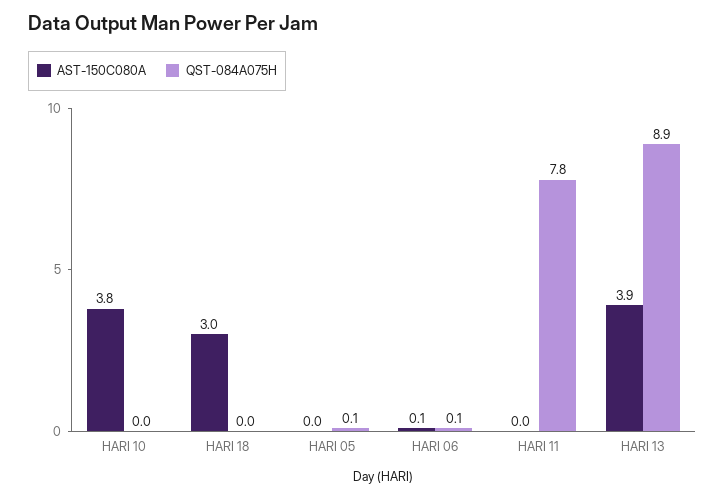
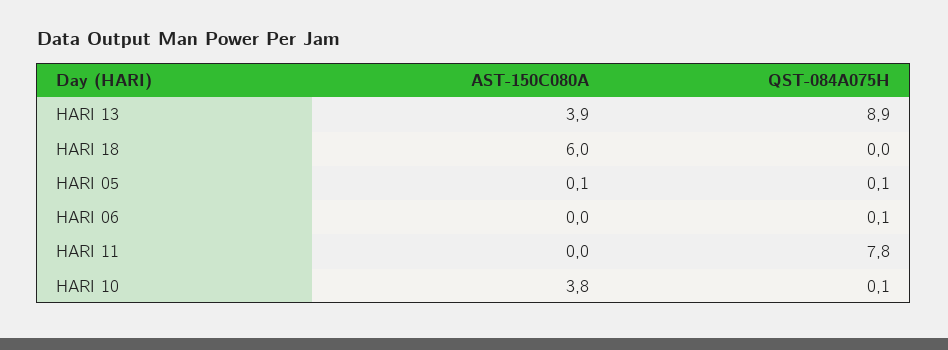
  {
    "AST-150C080A": {
      "HARI 10": 3.8,
-     "HARI 18": 3,
+     "HARI 18": 6,
-     "HARI 05": 0,
+     "HARI 05": 0.1,
-     "HARI 06": 0.1,
+     "HARI 06": 0,
      "HARI 11": 0,
      "HARI 13": 3.9
    },
    "QST-084A075H": {
-     "HARI 10": 0,
+     "HARI 10": 0.1,
      "HARI 18": 0,
      "HARI 05": 0.1,
      "HARI 06": 0.1,
      "HARI 11": 7.8,
      "HARI 13": 8.9
    }
  }

